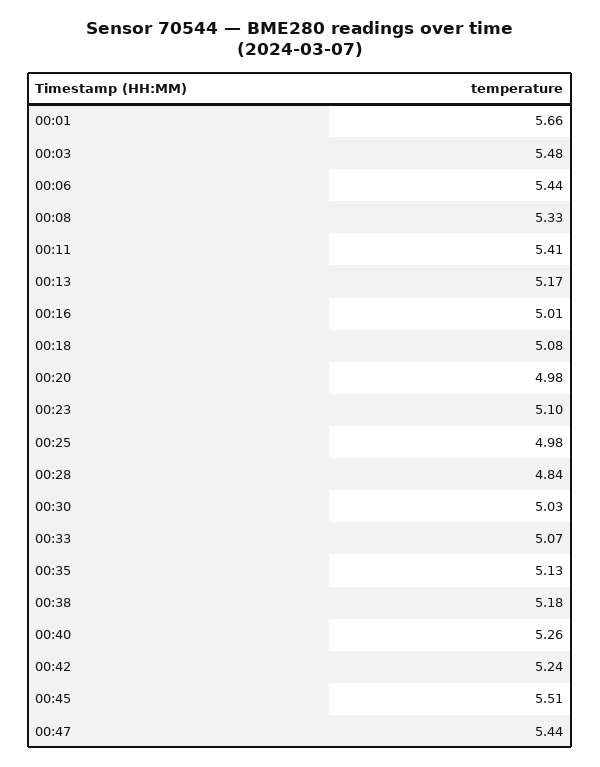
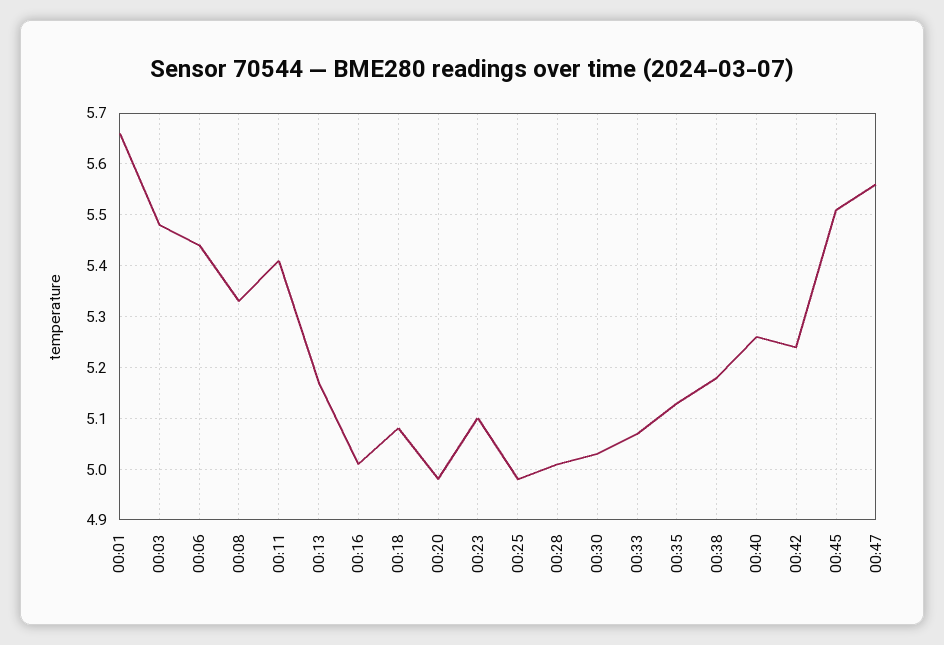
  {
    "00:01": 5.66,
    "00:03": 5.48,
    "00:06": 5.44,
    "00:08": 5.33,
    "00:11": 5.41,
    "00:13": 5.17,
    "00:16": 5.01,
    "00:18": 5.08,
    "00:20": 4.98,
    "00:23": 5.1,
    "00:25": 4.98,
-   "00:28": 4.84,
+   "00:28": 5,
    "00:30": 5.03,
    "00:33": 5.07,
    "00:35": 5.13,
    "00:38": 5.18,
    "00:40": 5.26,
    "00:42": 5.24,
    "00:45": 5.51,
-   "00:47": 5.44
+   "00:47": 5.55
  }

